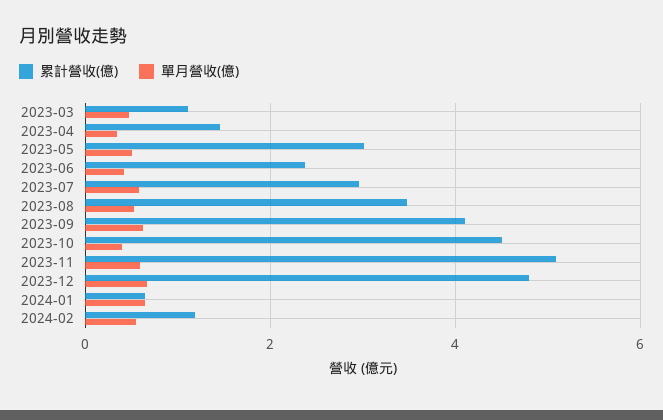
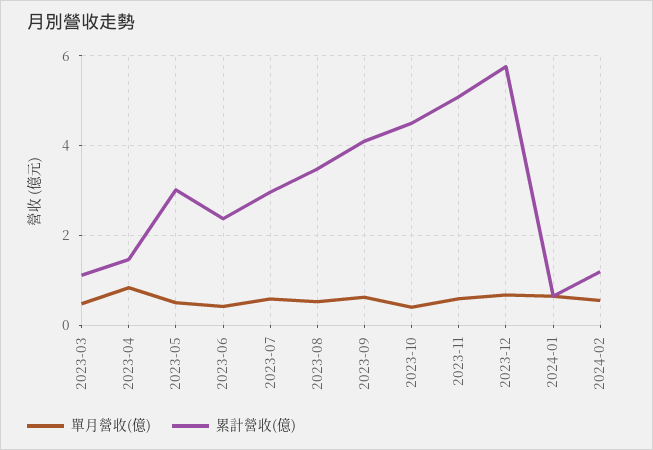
  {
    "累計營收(億)": {
      "2023-03": 1.2,
      "2023-04": 1.4,
      "2023-05": 3,
      "2023-06": 2.4,
      "2023-07": 3,
      "2023-08": 3.4,
      "2023-09": 4.2,
      "2023-10": 4.6,
      "2023-11": 5,
-     "2023-12": 4.8,
+     "2023-12": 5.8,
      "2024-01": 0.6,
      "2024-02": 1.2
    },
    "單月營收(億)": {
      "2023-03": 0.4,
-     "2023-04": 0.4,
+     "2023-04": 0.8,
      "2023-05": 0.4,
      "2023-06": 0.4,
      "2023-07": 0.6,
      "2023-08": 0.6,
      "2023-09": 0.6,
      "2023-10": 0.4,
      "2023-11": 0.6,
      "2023-12": 0.6,
      "2024-01": 0.6,
      "2024-02": 0.6
    }
  }

